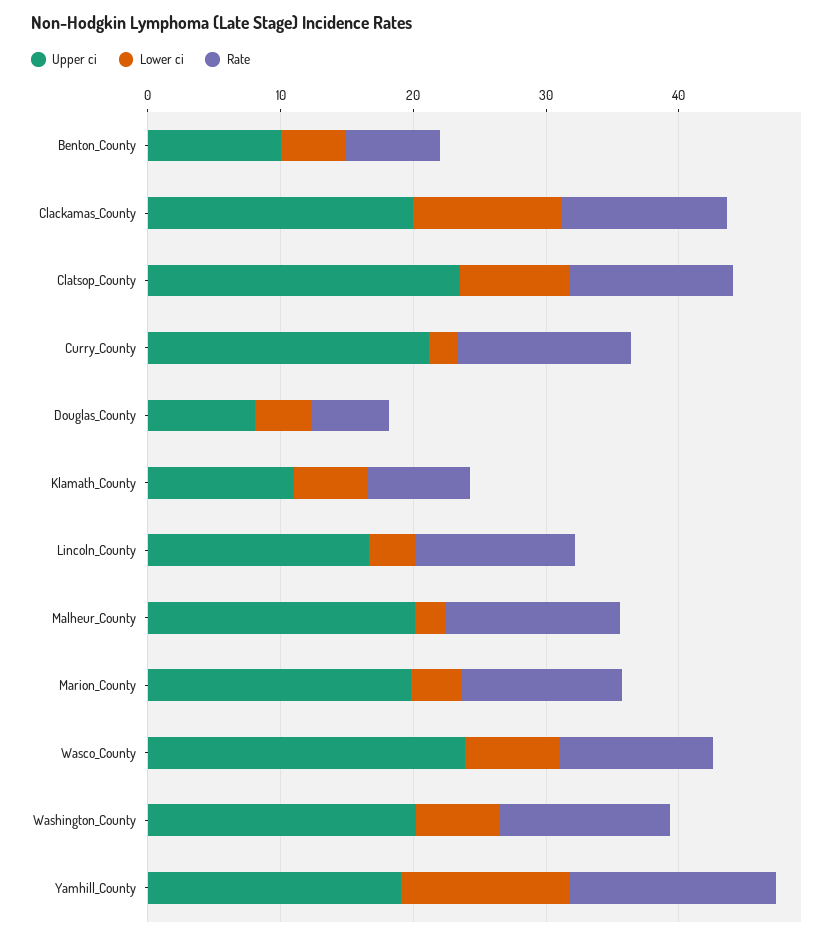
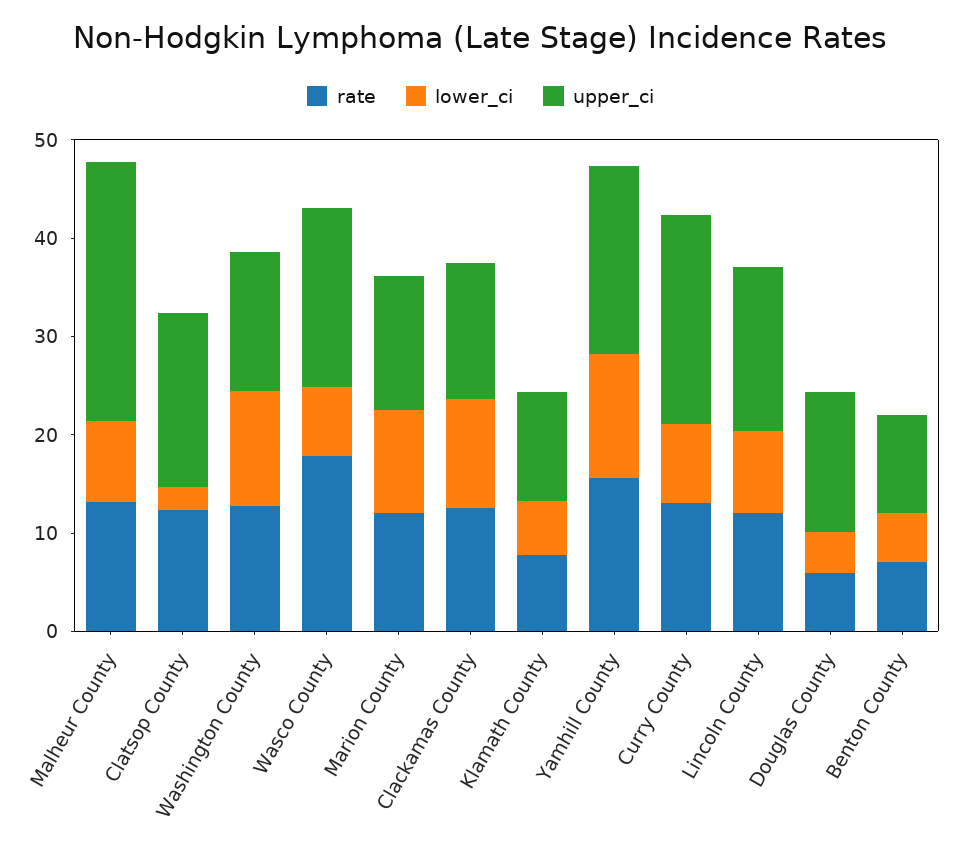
  {
    "Upper ci": {
      "Benton_County": 10,
-     "Clackamas_County": 20,
+     "Clackamas_County": 14,
-     "Clatsop_County": 24,
+     "Clatsop_County": 18,
      "Curry_County": 22,
-     "Douglas_County": 8,
+     "Douglas_County": 14,
      "Klamath_County": 12,
      "Lincoln_County": 16,
-     "Malheur_County": 20,
+     "Malheur_County": 26,
-     "Marion_County": 20,
+     "Marion_County": 14,
-     "Wasco_County": 24,
+     "Wasco_County": 18,
-     "Washington_County": 20,
+     "Washington_County": 14,
      "Yamhill_County": 20
    },
    "Lower ci": {
      "Benton_County": 4,
      "Clackamas_County": 12,
-     "Clatsop_County": 8,
+     "Clatsop_County": 2,
-     "Curry_County": 2,
+     "Curry_County": 8,
      "Douglas_County": 4,
      "Klamath_County": 6,
-     "Lincoln_County": 4,
+     "Lincoln_County": 8,
-     "Malheur_County": 2,
+     "Malheur_County": 8,
-     "Marion_County": 4,
+     "Marion_County": 10,
      "Wasco_County": 8,
-     "Washington_County": 6,
+     "Washington_County": 12,
      "Yamhill_County": 12
    },
    "Rate": {
      "Benton_County": 8,
      "Clackamas_County": 12,
      "Clatsop_County": 12,
      "Curry_County": 14,
      "Douglas_County": 6,
      "Klamath_County": 8,
      "Lincoln_County": 12,
      "Malheur_County": 14,
      "Marion_County": 12,
-     "Wasco_County": 12,
+     "Wasco_County": 18,
      "Washington_County": 12,
      "Yamhill_County": 16
    }
  }

